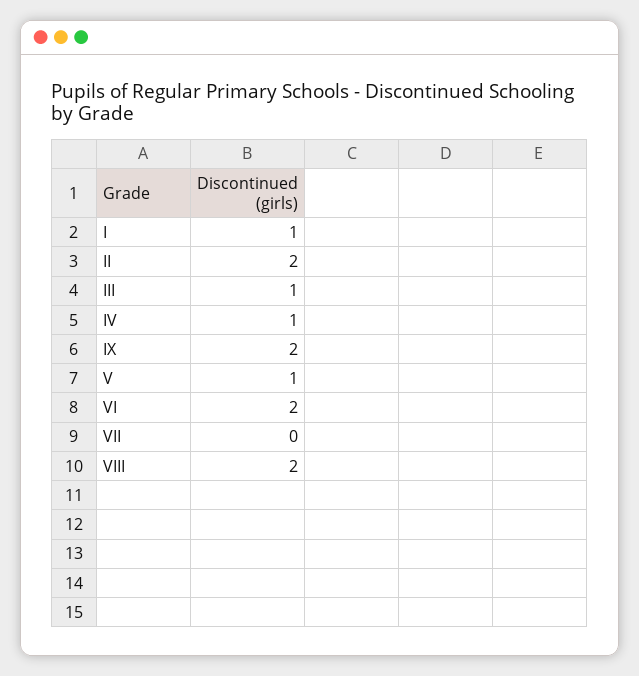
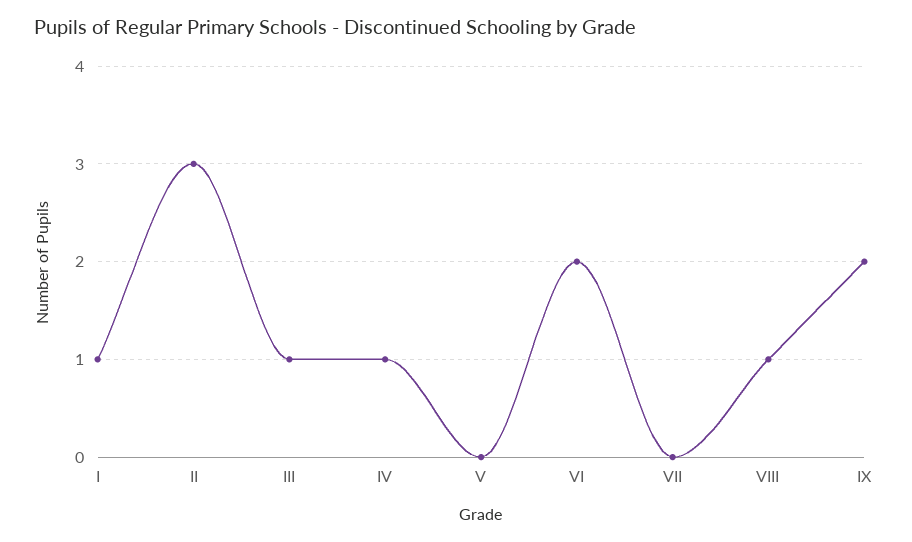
  {
    "I": 1,
-   "II": 2,
+   "II": 3,
    "III": 1,
    "IV": 1,
    "IX": 2,
-   "V": 1,
+   "V": 0,
    "VI": 2,
    "VII": 0,
-   "VIII": 2
+   "VIII": 1
  }

